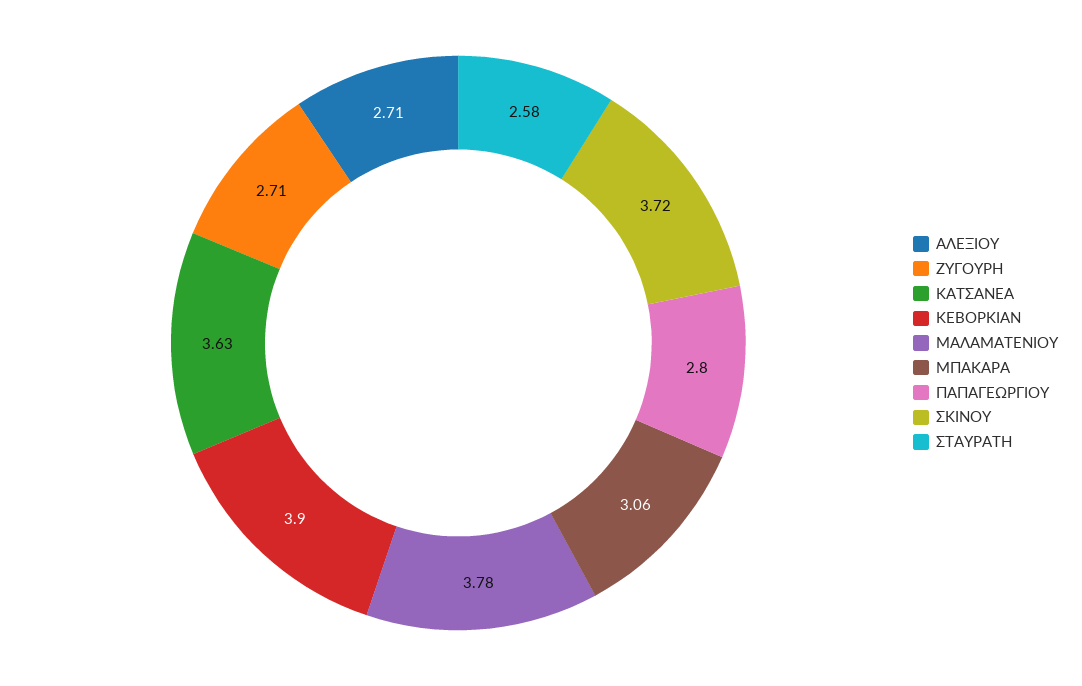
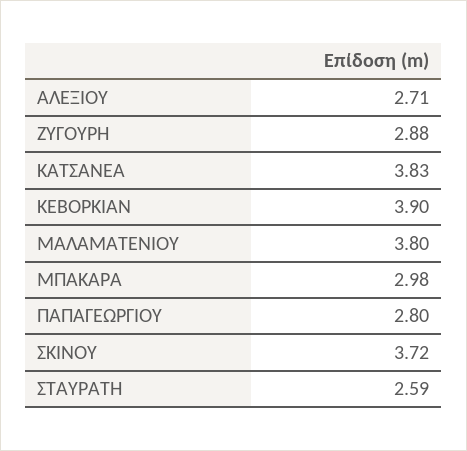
  {
    "ΑΛΕΞΙΟΥ": 2.71,
-   "ΖΥΓΟΥΡΗ": 2.71,
+   "ΖΥΓΟΥΡΗ": 2.88,
-   "ΚΑΤΣΑΝΕΑ": 3.63,
+   "ΚΑΤΣΑΝΕΑ": 3.83,
    "ΚΕΒΟΡΚΙΑΝ": 3.9,
-   "ΜΑΛΑΜΑΤΕΝΙΟΥ": 3.78,
+   "ΜΑΛΑΜΑΤΕΝΙΟΥ": 3.8,
-   "ΜΠΑΚΑΡΑ": 3.06,
+   "ΜΠΑΚΑΡΑ": 2.98,
    "ΠΑΠΑΓΕΩΡΓΙΟΥ": 2.8,
    "ΣΚΙΝΟΥ": 3.72,
-   "ΣΤΑΥΡΑΤΗ": 2.58
+   "ΣΤΑΥΡΑΤΗ": 2.59
  }

